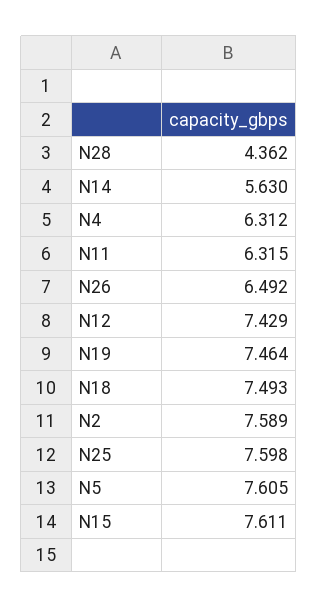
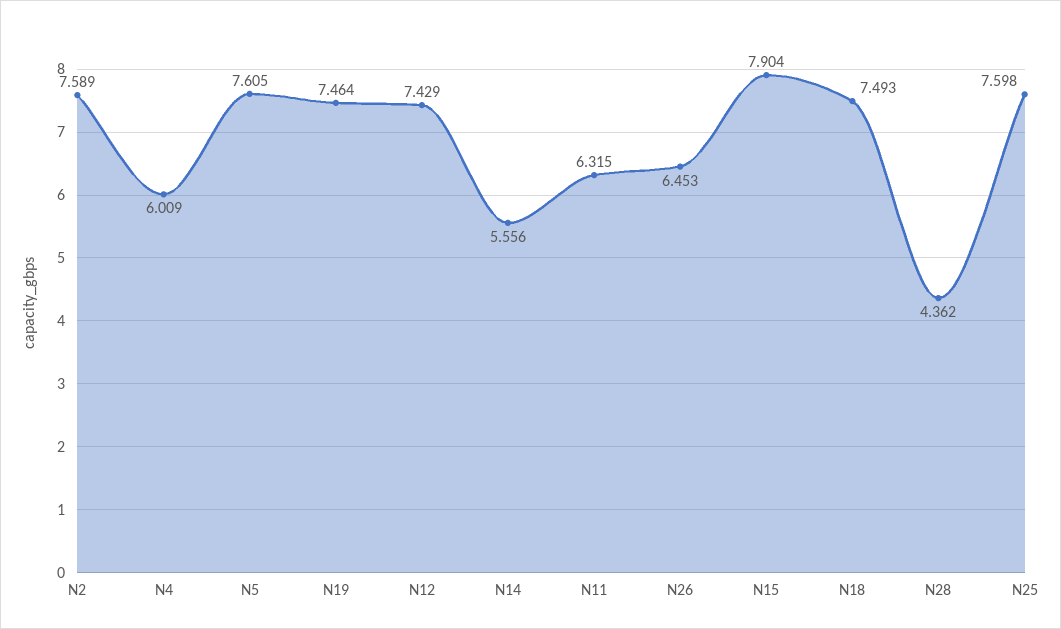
  {
    "N28": 4.362,
-   "N14": 5.63,
+   "N14": 5.556,
-   "N4": 6.312,
+   "N4": 6.009,
    "N11": 6.315,
-   "N26": 6.492,
+   "N26": 6.453,
    "N12": 7.429,
    "N19": 7.464,
    "N18": 7.493,
    "N2": 7.589,
    "N25": 7.598,
    "N5": 7.605,
-   "N15": 7.611
+   "N15": 7.904
  }

